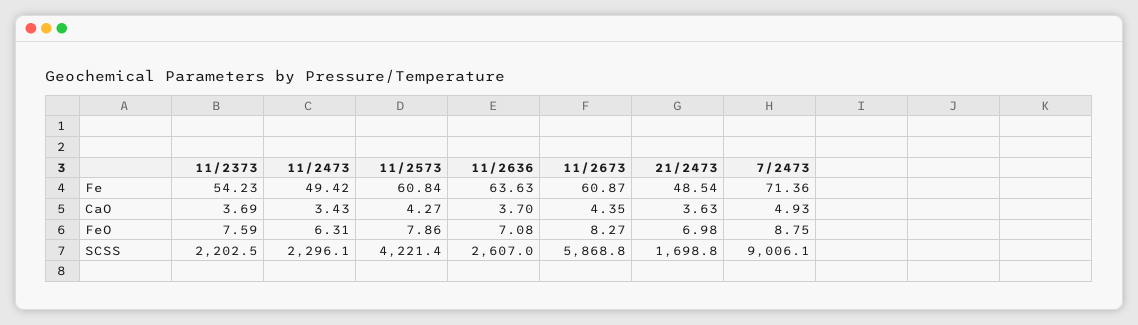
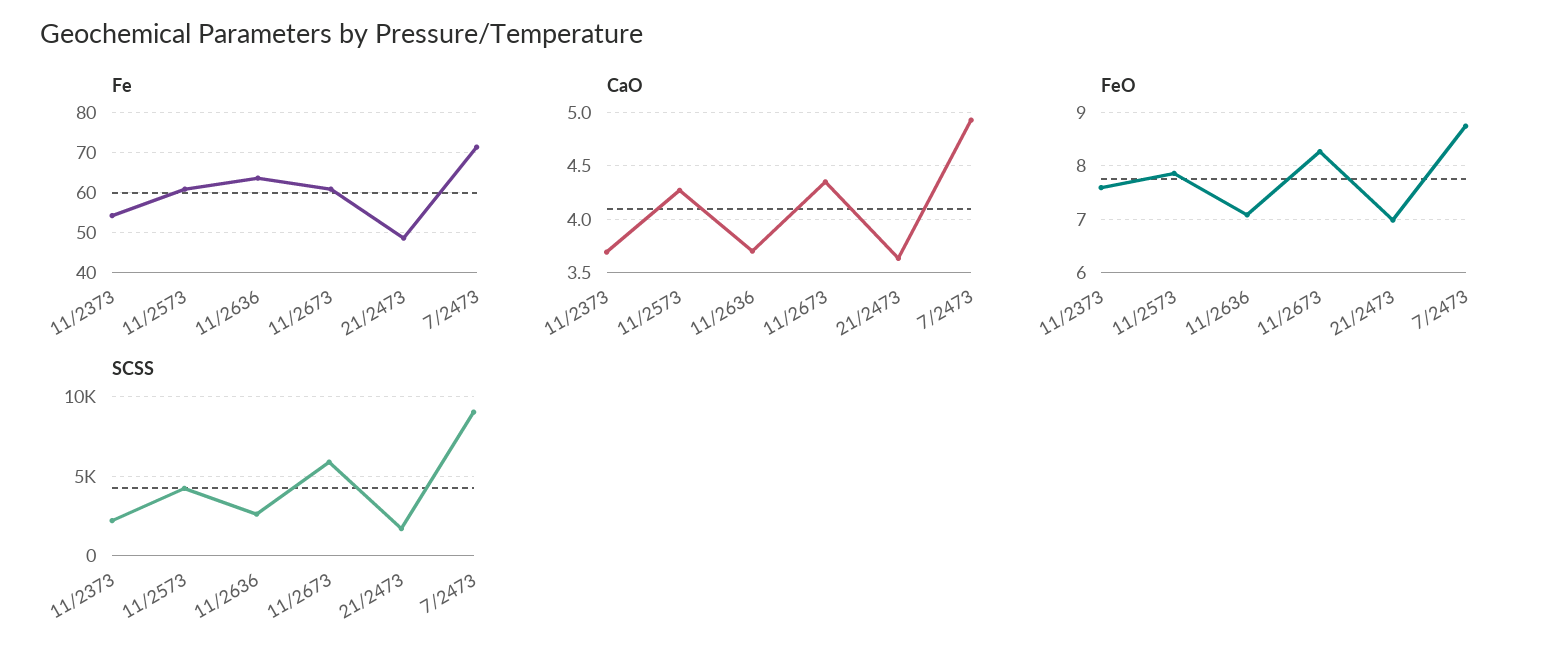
  {
    "Fe": {
      "11/2373": 54.23,
-     "11/2473": 49.42,
      "11/2573": 60.84,
      "11/2636": 63.63,
      "11/2673": 60.87,
      "21/2473": 48.54,
      "7/2473": 71.36
    },
    "CaO": {
      "11/2373": 3.69,
-     "11/2473": 3.43,
      "11/2573": 4.27,
      "11/2636": 3.7,
      "11/2673": 4.35,
      "21/2473": 3.63,
      "7/2473": 4.93
    },
    "FeO": {
      "11/2373": 7.59,
-     "11/2473": 6.31,
      "11/2573": 7.86,
      "11/2636": 7.08,
      "11/2673": 8.27,
      "21/2473": 6.98,
      "7/2473": 8.75
    },
    "SCSS": {
      "11/2373": 2202.5,
-     "11/2473": 2296.1,
      "11/2573": 4221.4,
      "11/2636": 2607,
      "11/2673": 5868.8,
      "21/2473": 1698.8,
      "7/2473": 9006.1
    }
  }

